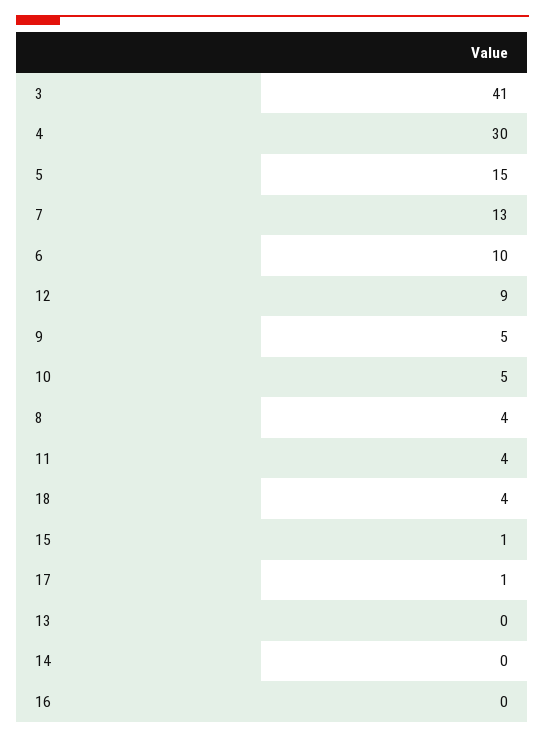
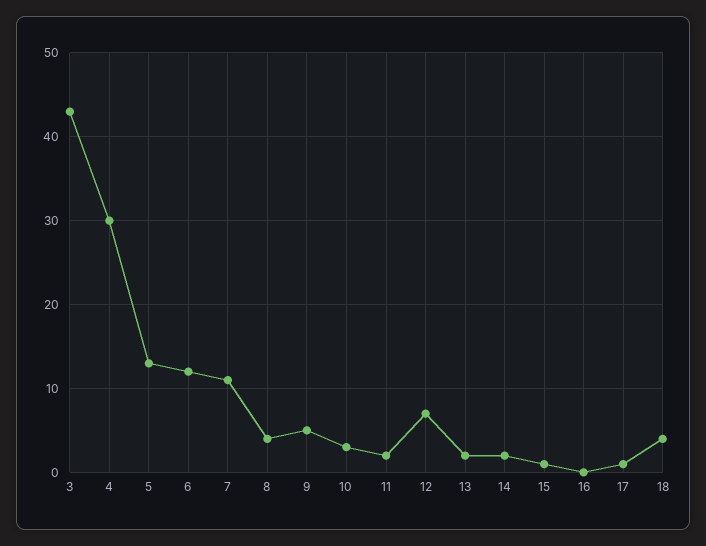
  {
-   "3": 41,
+   "3": 43,
    "4": 30,
-   "5": 15,
+   "5": 13,
-   "7": 13,
+   "7": 11,
-   "6": 10,
+   "6": 12,
-   "12": 9,
+   "12": 7,
    "9": 5,
-   "10": 5,
+   "10": 3,
    "8": 4,
-   "11": 4,
+   "11": 2,
    "18": 4,
    "15": 1,
    "17": 1,
-   "13": 0,
+   "13": 2,
-   "14": 0,
+   "14": 2,
    "16": 0
  }

